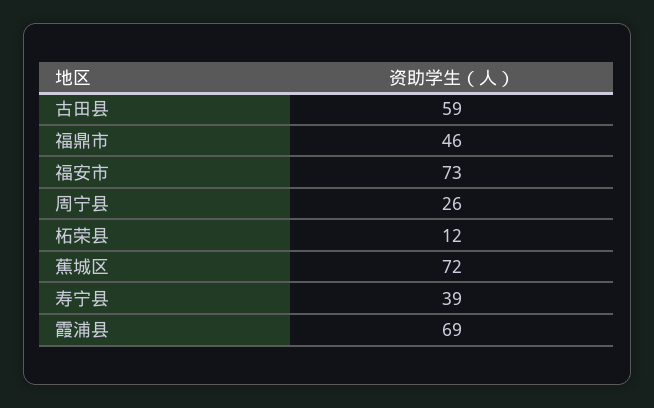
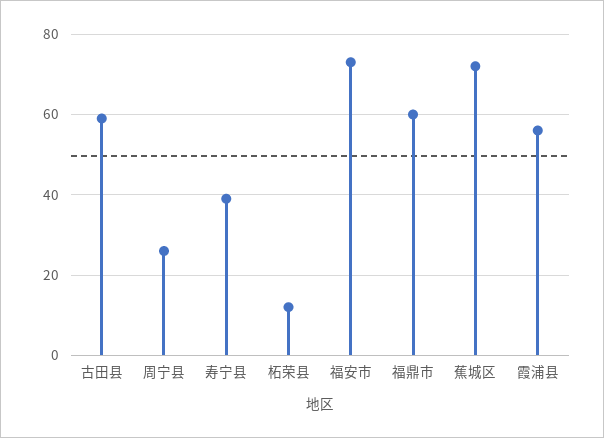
  {
    "古田县": 59,
-   "福鼎市": 46,
+   "福鼎市": 60,
    "福安市": 73,
    "周宁县": 26,
    "柘荣县": 12,
    "蕉城区": 72,
    "寿宁县": 39,
-   "霞浦县": 69
+   "霞浦县": 55
  }

